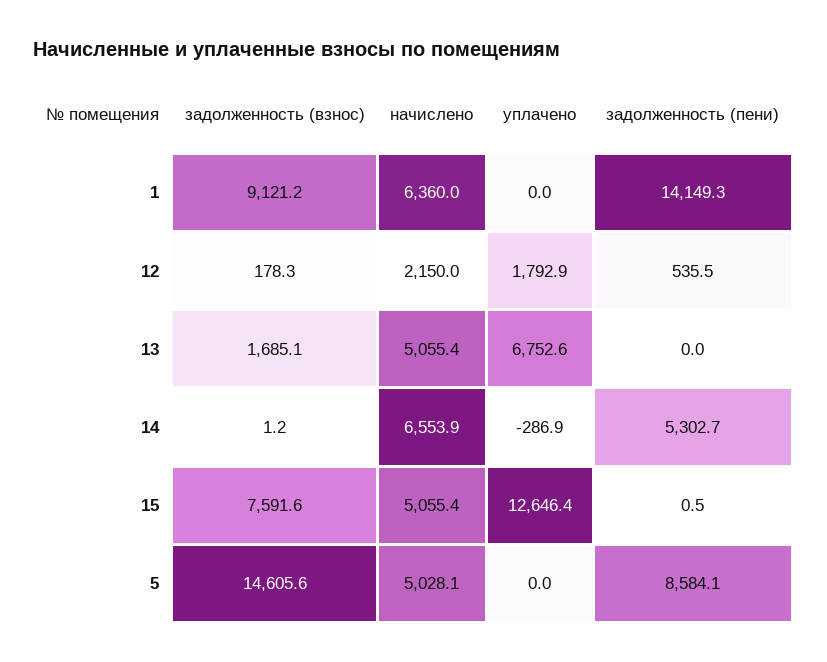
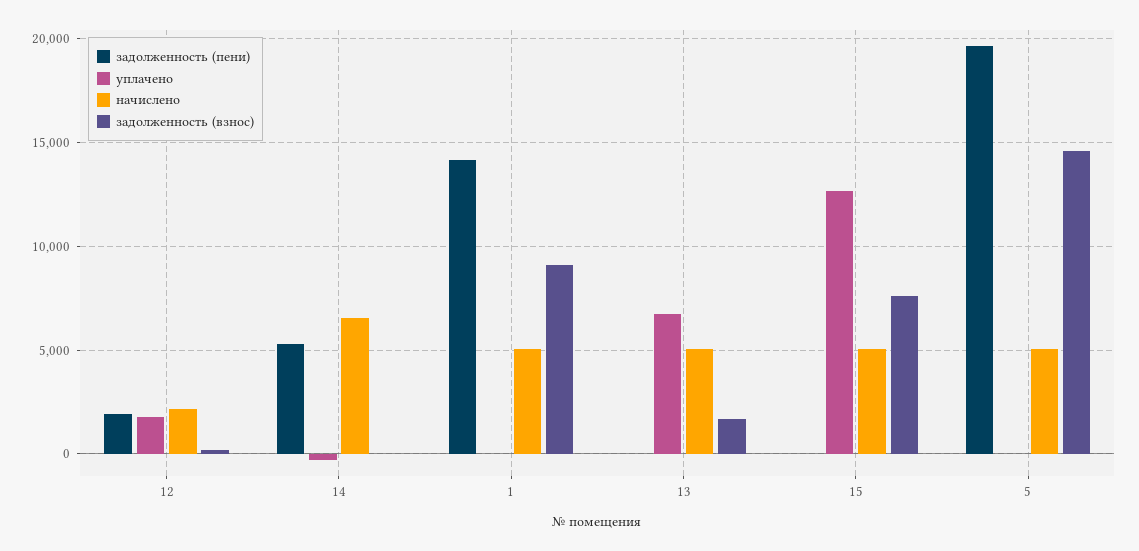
  {
    "задолженность (взнос)": {
      "1": 9121.2,
      "12": 178.3,
      "13": 1685.1,
      "14": 1.2,
      "15": 7591.6,
      "5": 14605.6
    },
    "начислено": {
-     "1": 6360,
+     "1": 5000,
      "12": 2150,
      "13": 5055.4,
      "14": 6553.9,
      "15": 5055.4,
      "5": 5028.1
    },
    "уплачено": {
      "1": 0,
      "12": 1792.9,
      "13": 6752.6,
      "14": -286.9,
      "15": 12646.4,
      "5": 0
    },
    "задолженность (пени)": {
      "1": 14149.3,
-     "12": 535.5,
+     "12": 2000,
      "13": 0,
      "14": 5302.7,
      "15": 0.5,
-     "5": 8584.1
+     "5": 19500
    }
  }

